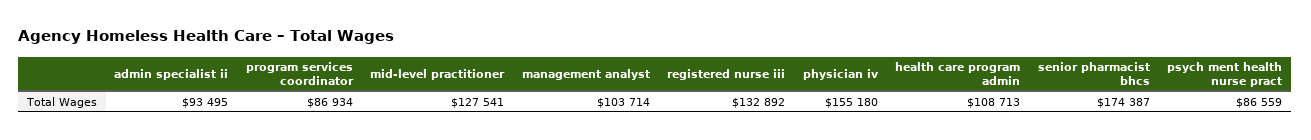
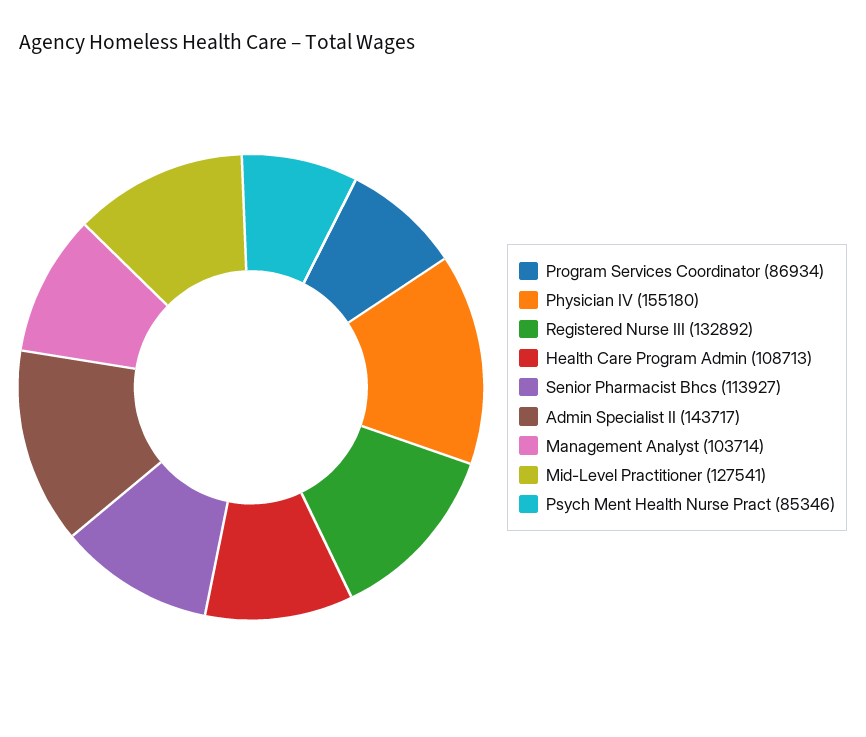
  {
-   "admin specialist ii": 93495,
+   "admin specialist ii": 143717,
    "program services coordinator": 86934,
    "mid-level practitioner": 127541,
    "management analyst": 103714,
    "registered nurse iii": 132892,
    "physician iv": 155180,
    "health care program admin": 108713,
-   "senior pharmacist bhcs": 174387,
+   "senior pharmacist bhcs": 113927,
-   "psych ment health nurse pract": 86559
+   "psych ment health nurse pract": 85346
  }

